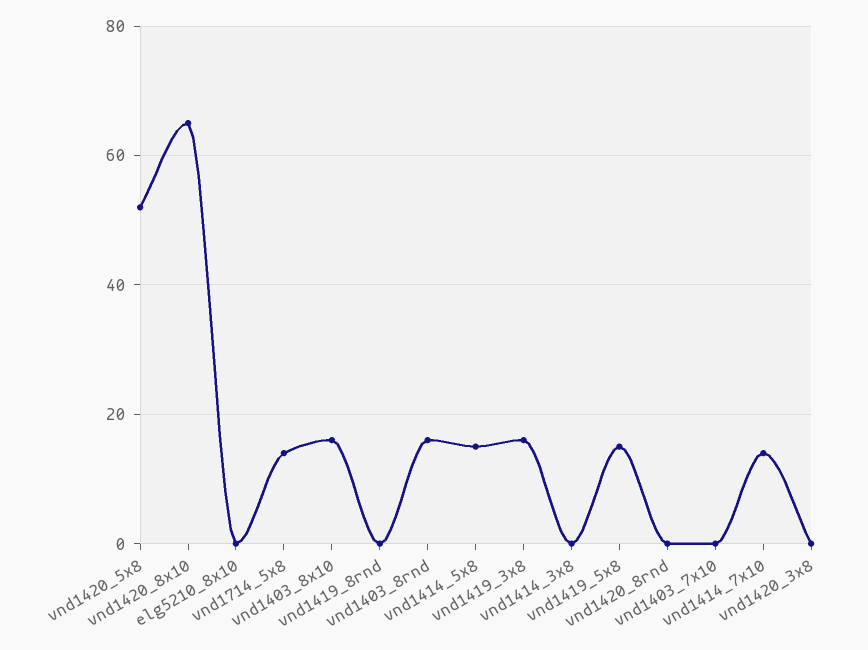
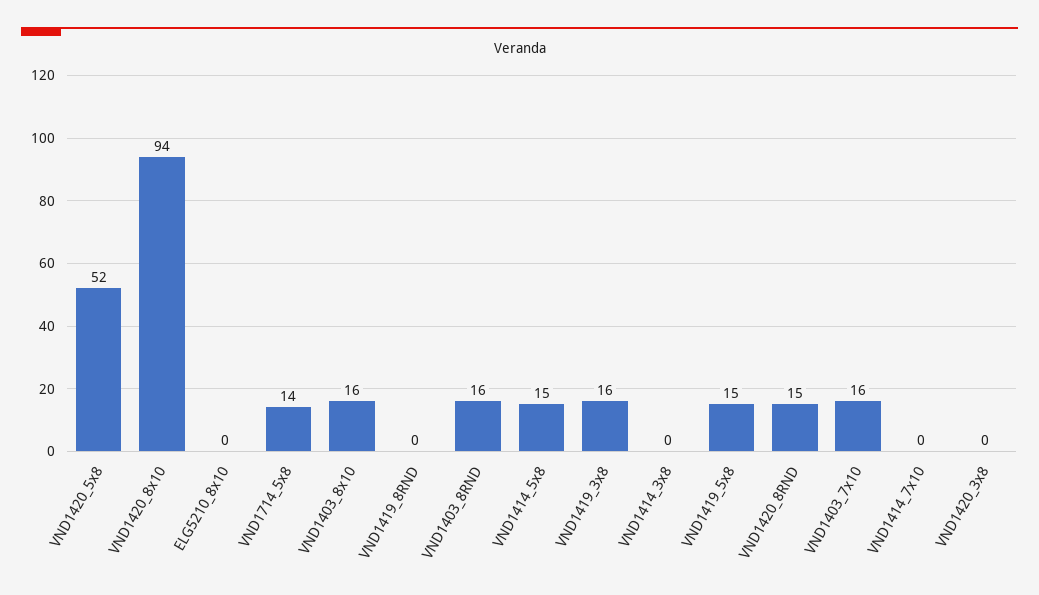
  {
    "vnd1420_5x8": 52,
-   "vnd1420_8x10": 65,
+   "vnd1420_8x10": 94,
    "elg5210_8x10": 0,
    "vnd1714_5x8": 14,
    "vnd1403_8x10": 16,
    "vnd1419_8rnd": 0,
    "vnd1403_8rnd": 16,
    "vnd1414_5x8": 15,
    "vnd1419_3x8": 16,
    "vnd1414_3x8": 0,
    "vnd1419_5x8": 15,
-   "vnd1420_8rnd": 0,
+   "vnd1420_8rnd": 15,
-   "vnd1403_7x10": 0,
+   "vnd1403_7x10": 16,
-   "vnd1414_7x10": 15,
+   "vnd1414_7x10": 0,
    "vnd1420_3x8": 0
  }

